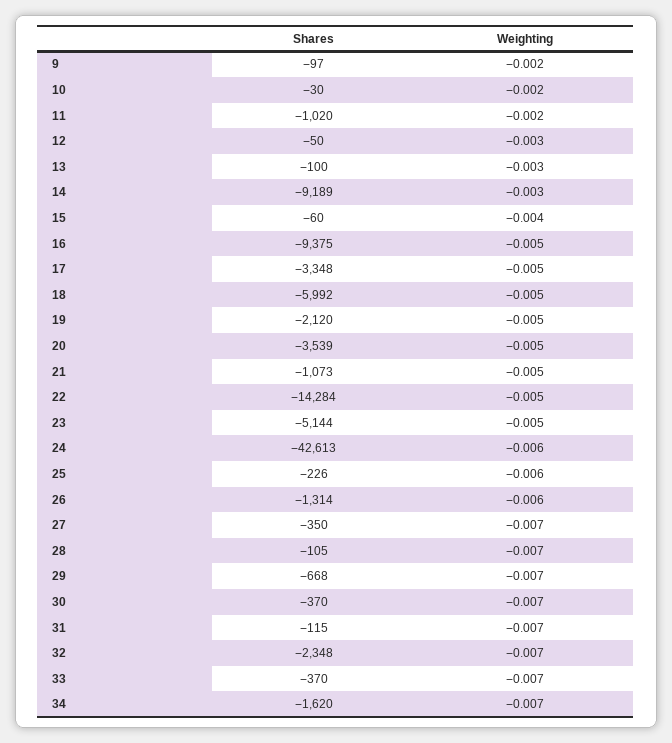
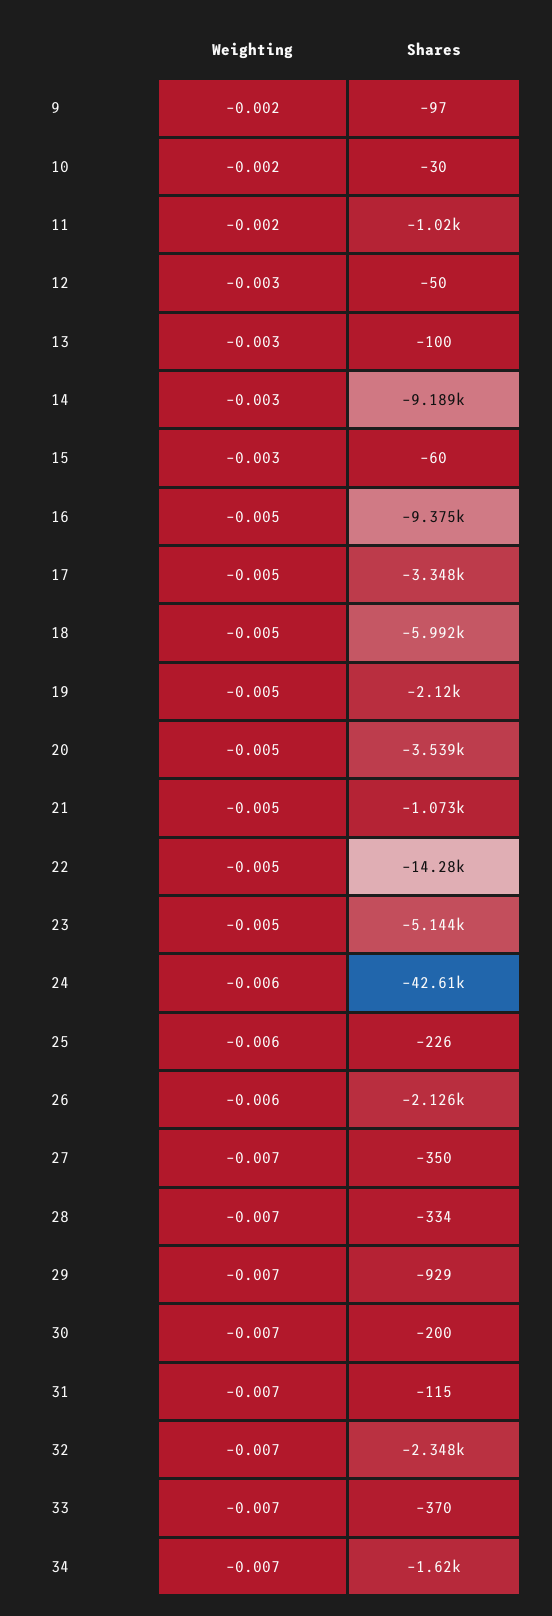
  {
    "Shares": {
      "9": -97,
      "10": -30,
      "11": -1020,
      "12": -50,
      "13": -100,
      "14": -9189,
      "15": -60,
      "16": -9375,
      "17": -3348,
      "18": -5992,
      "19": -2120,
      "20": -3539,
      "21": -1073,
      "22": -14284,
      "23": -5144,
      "24": -42613,
      "25": -226,
-     "26": -1314,
+     "26": -2126,
      "27": -350,
-     "28": -105,
+     "28": -334,
-     "29": -668,
+     "29": -929,
-     "30": -370,
+     "30": -200,
      "31": -115,
      "32": -2348,
      "33": -370,
      "34": -1620
    },
    "Weighting": {
      "9": -0.002,
      "10": -0.002,
      "11": -0.002,
      "12": -0.003,
      "13": -0.003,
      "14": -0.003,
-     "15": -0.004,
+     "15": -0.003,
      "16": -0.005,
      "17": -0.005,
      "18": -0.005,
      "19": -0.005,
      "20": -0.005,
      "21": -0.005,
      "22": -0.005,
      "23": -0.005,
      "24": -0.006,
      "25": -0.006,
      "26": -0.006,
      "27": -0.007,
      "28": -0.007,
      "29": -0.007,
      "30": -0.007,
      "31": -0.007,
      "32": -0.007,
      "33": -0.007,
      "34": -0.007
    }
  }

